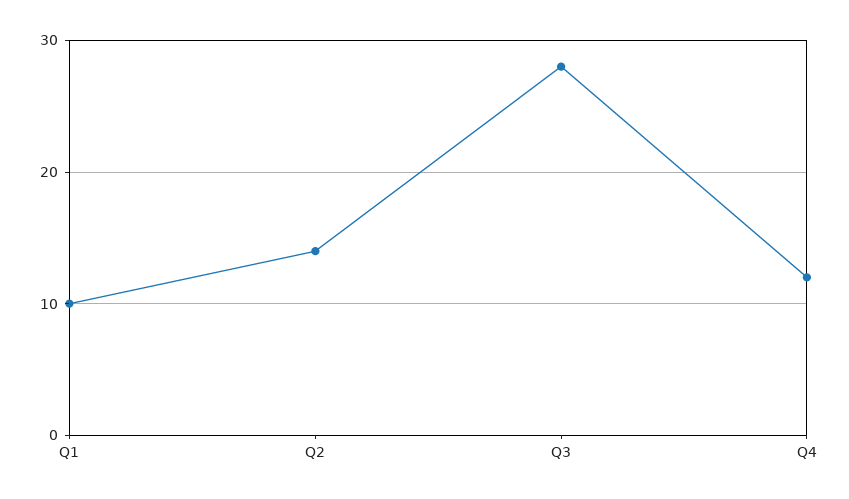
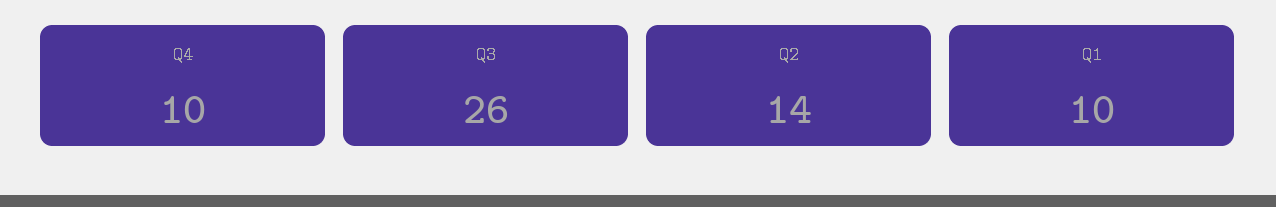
  {
    "Q1": 10,
    "Q2": 14,
-   "Q3": 28,
+   "Q3": 26,
-   "Q4": 12
+   "Q4": 10
  }

